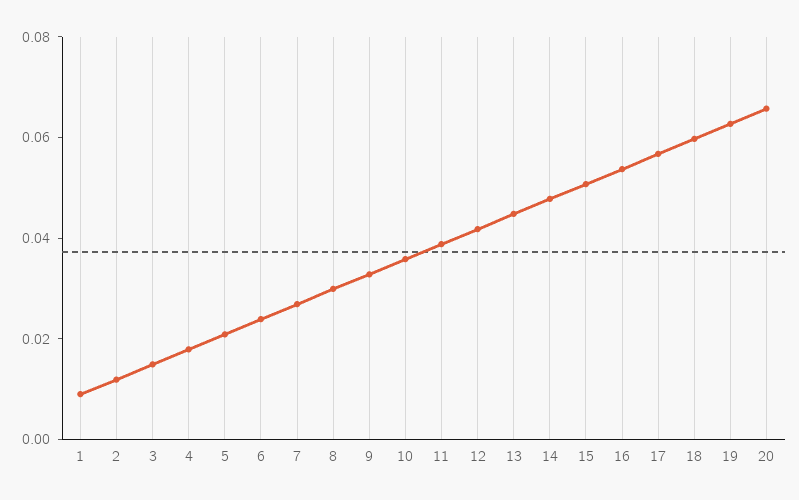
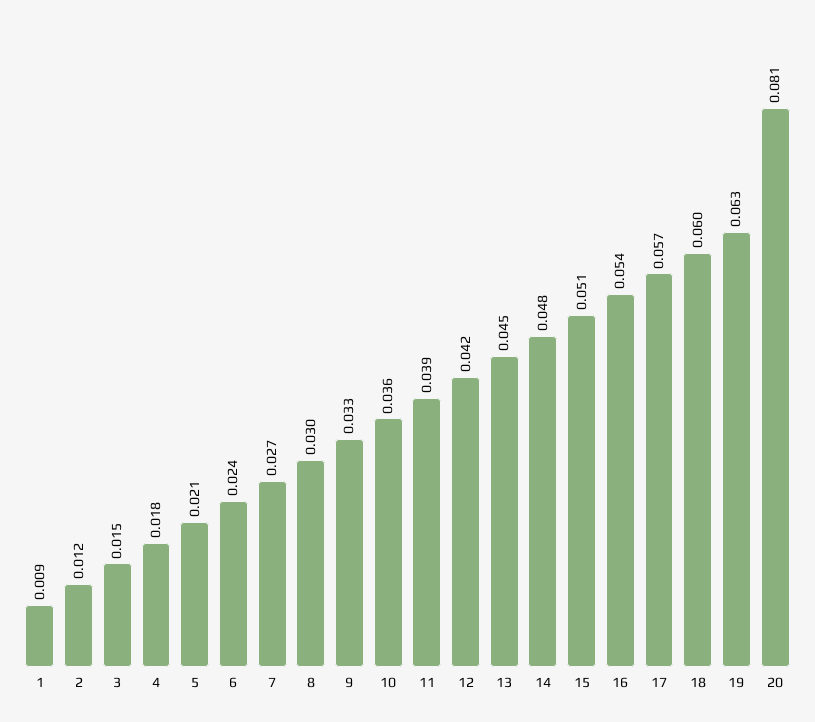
  {
    "1": 0.009,
    "2": 0.012,
    "3": 0.015,
    "4": 0.018,
    "5": 0.021,
    "6": 0.024,
    "7": 0.027,
    "8": 0.03,
    "9": 0.033,
    "10": 0.036,
    "11": 0.039,
    "12": 0.042,
    "13": 0.045,
    "14": 0.048,
    "15": 0.051,
    "16": 0.054,
    "17": 0.057,
    "18": 0.06,
    "19": 0.063,
-   "20": 0.065
+   "20": 0.081
  }

